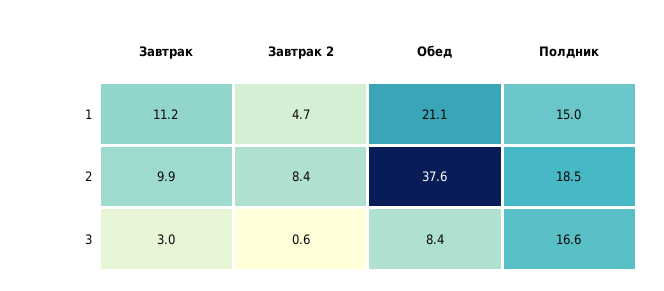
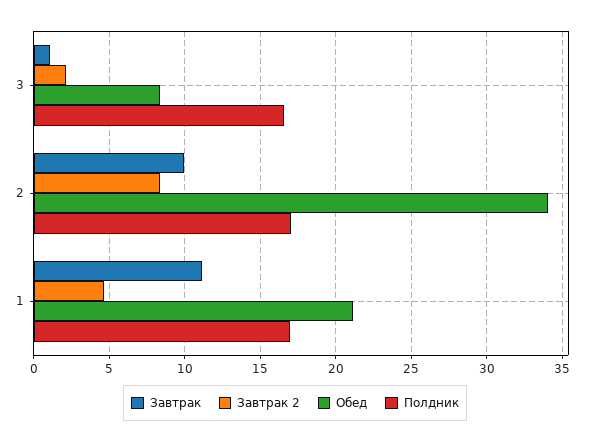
  {
    "Завтрак": {
      "1": 11.2,
      "2": 9.9,
-     "3": 3
+     "3": 1
    },
    "Завтрак 2": {
      "1": 4.7,
      "2": 8.4,
-     "3": 0.6
+     "3": 2
    },
    "Обед": {
      "1": 21.1,
-     "2": 37.6,
+     "2": 34,
      "3": 8.4
    },
    "Полдник": {
-     "1": 15,
+     "1": 17,
-     "2": 18.5,
+     "2": 17,
      "3": 16.6
    }
  }

